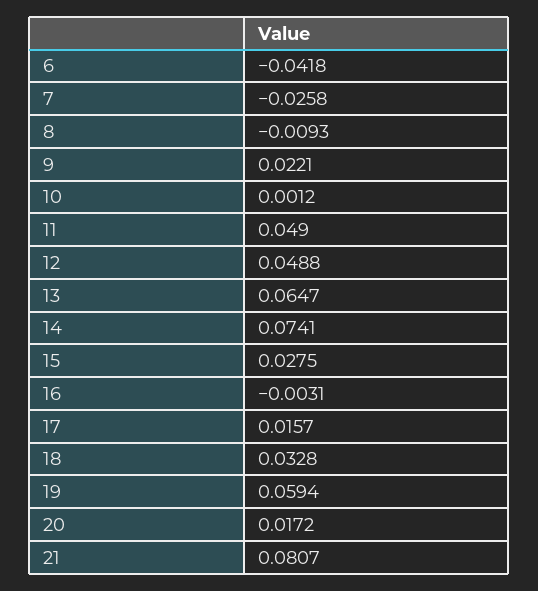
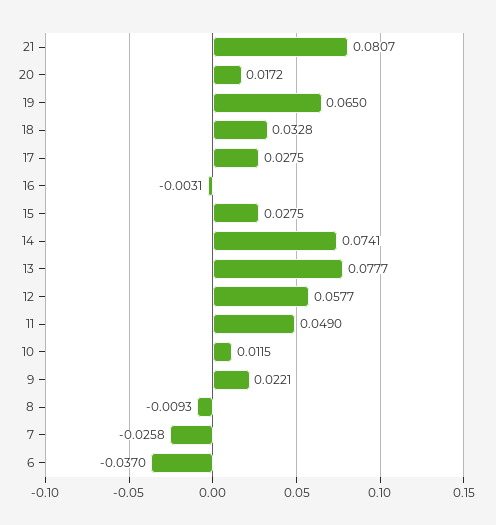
  {
-   "6": -0.0418,
+   "6": -0.037,
    "7": -0.0258,
    "8": -0.0093,
    "9": 0.0221,
-   "10": 0.0012,
+   "10": 0.0115,
    "11": 0.049,
-   "12": 0.0488,
+   "12": 0.0577,
-   "13": 0.0647,
+   "13": 0.0777,
    "14": 0.0741,
    "15": 0.0275,
    "16": -0.0031,
-   "17": 0.0157,
+   "17": 0.0275,
    "18": 0.0328,
-   "19": 0.0594,
+   "19": 0.065,
    "20": 0.0172,
    "21": 0.0807
  }

